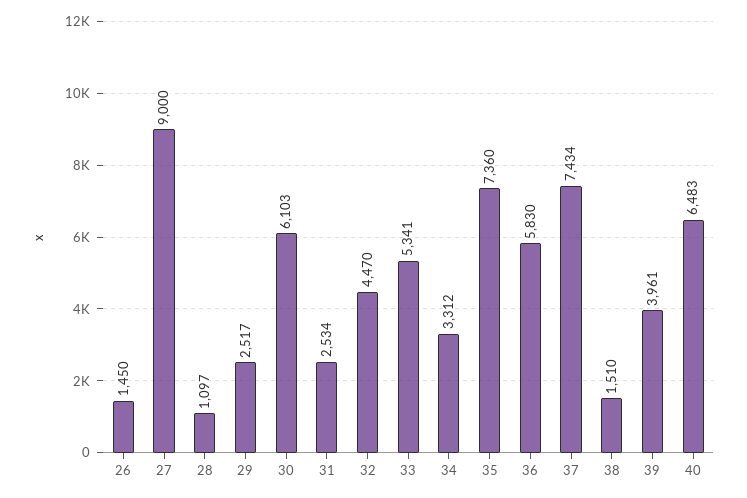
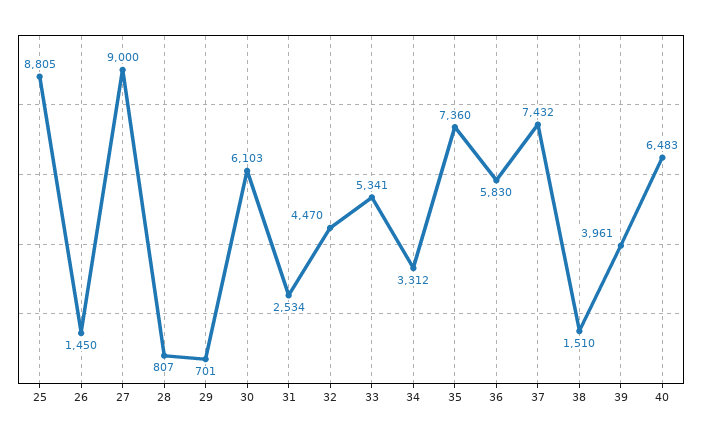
  {
    "26": 1450,
    "27": 9000,
-   "28": 1097,
+   "28": 807,
-   "29": 2517,
+   "29": 701,
    "30": 6103,
    "31": 2534,
    "32": 4470,
    "33": 5341,
    "34": 3312,
    "35": 7360,
    "36": 5830,
-   "37": 7434,
+   "37": 7432,
    "38": 1510,
    "39": 3961,
-   "40": 6483
+   "40": 6483,
+   "25": 8805
  }

